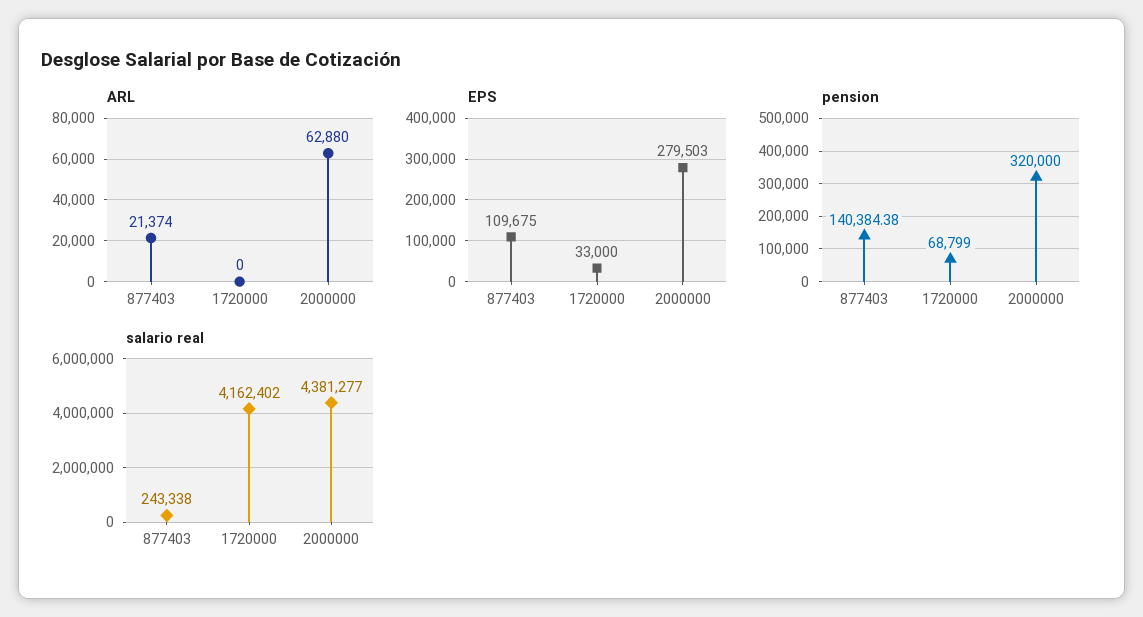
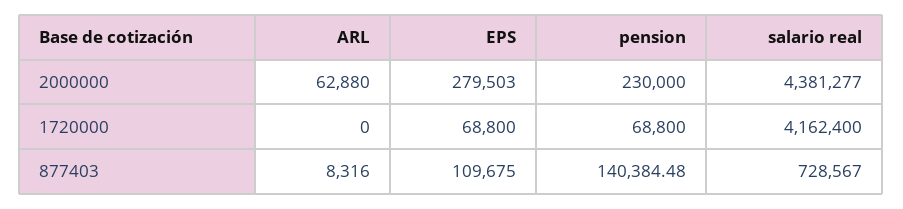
  {
    "ARL": {
-     "877403": 21374,
+     "877403": 8316,
      "1720000": 0,
      "2000000": 62880
    },
    "EPS": {
      "877403": 109675,
-     "1720000": 33000,
+     "1720000": 68800,
      "2000000": 279503
    },
    "pension": {
-     "877403": 140384.38,
+     "877403": 140384.48,
-     "1720000": 68799,
+     "1720000": 68800,
-     "2000000": 320000
+     "2000000": 230000
    },
    "salario real": {
-     "877403": 243338,
+     "877403": 728567,
-     "1720000": 4162402,
+     "1720000": 4162400,
      "2000000": 4381277
    }
  }

